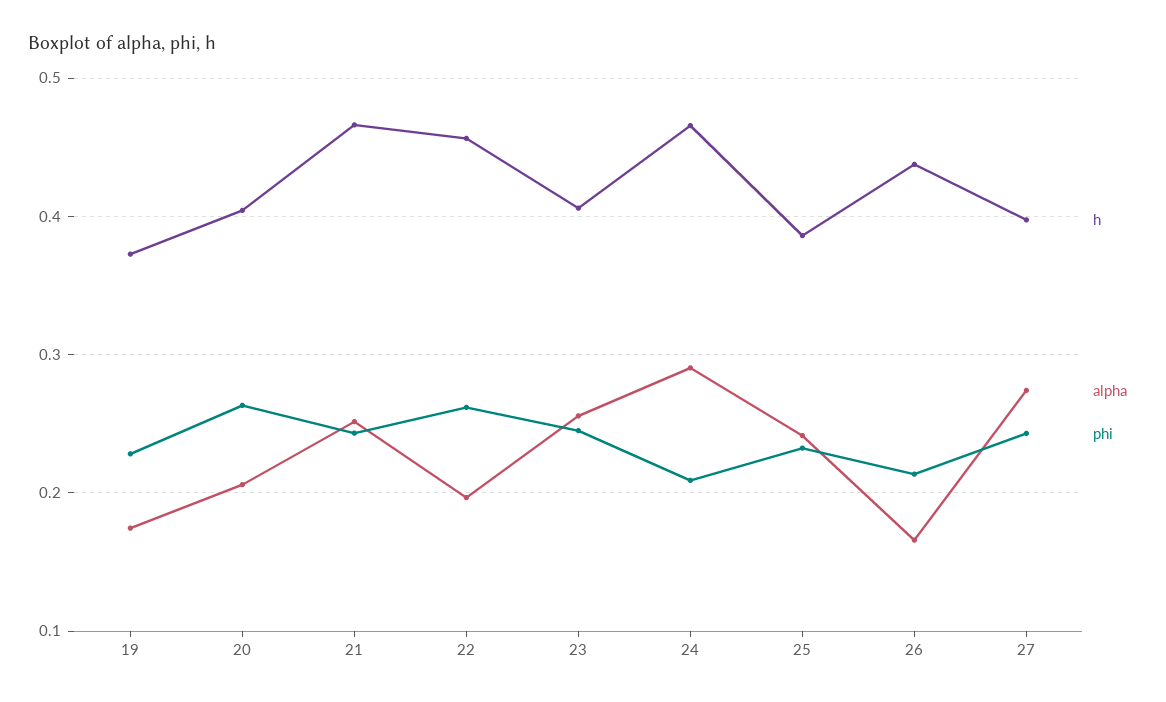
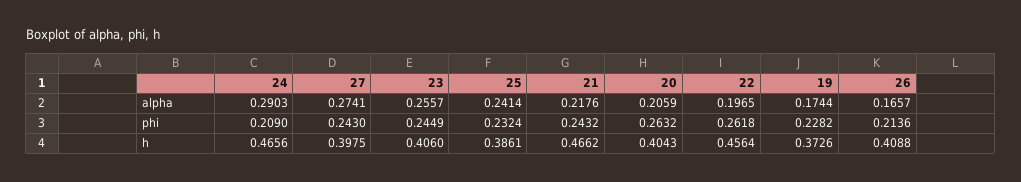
  {
    "h": {
      "19": 0.3726,
      "20": 0.4043,
      "21": 0.4662,
      "22": 0.4564,
      "23": 0.406,
      "24": 0.4656,
      "25": 0.3861,
-     "26": 0.44,
+     "26": 0.4088,
      "27": 0.3975
    },
    "alpha": {
      "19": 0.1744,
      "20": 0.2059,
-     "21": 0.25,
+     "21": 0.2176,
      "22": 0.1965,
      "23": 0.2557,
      "24": 0.2903,
      "25": 0.2414,
      "26": 0.1657,
      "27": 0.2741
    },
    "phi": {
      "19": 0.2282,
      "20": 0.2632,
      "21": 0.2432,
      "22": 0.2618,
      "23": 0.2449,
      "24": 0.209,
      "25": 0.2324,
      "26": 0.2136,
      "27": 0.243
    }
  }

